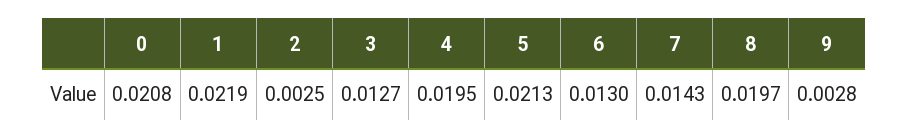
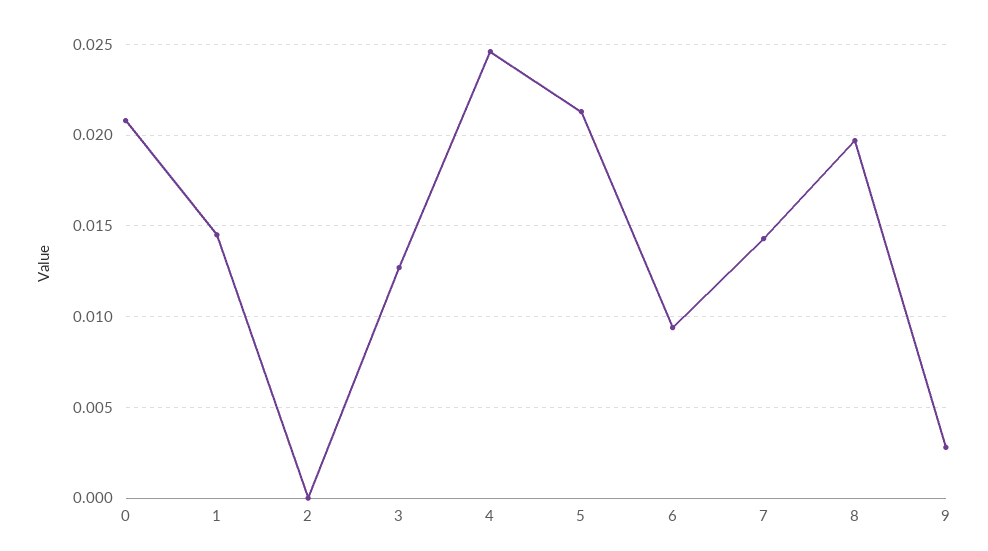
  {
    "0": 0.0208,
-   "1": 0.0219,
+   "1": 0.0145,
-   "2": 0.0025,
+   "2": 0,
    "3": 0.0127,
-   "4": 0.0195,
+   "4": 0.0245,
    "5": 0.0213,
-   "6": 0.013,
+   "6": 0.0095,
    "7": 0.0143,
    "8": 0.0197,
    "9": 0.0028
  }

